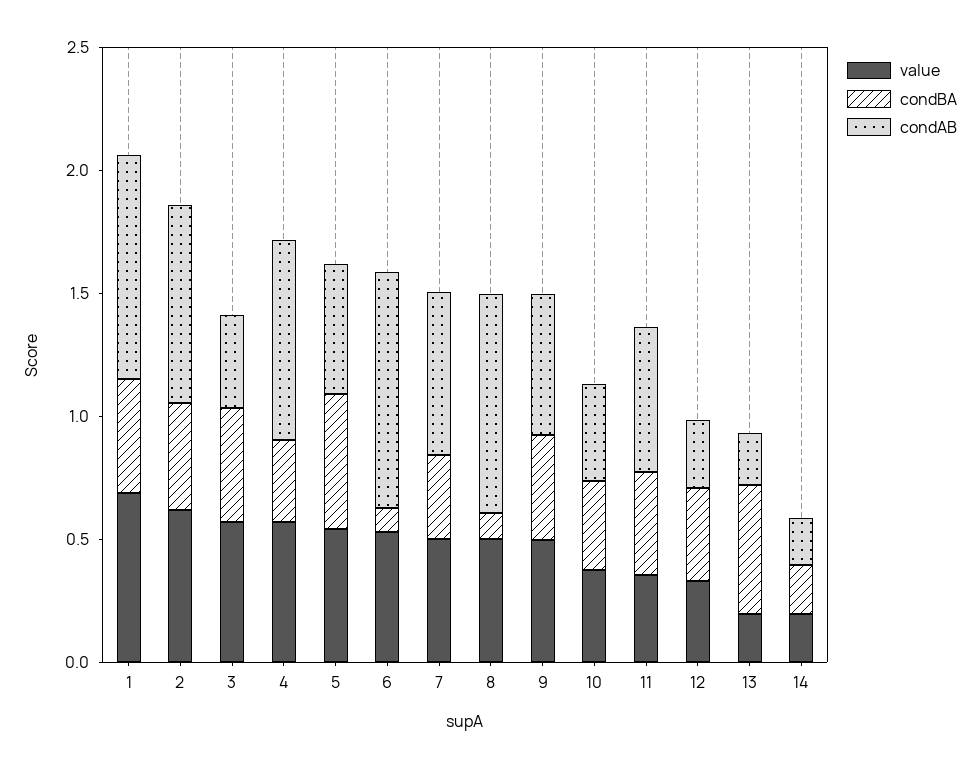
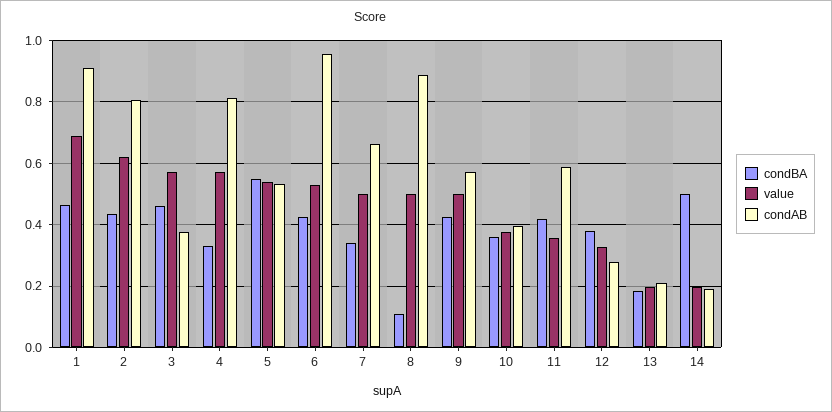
  {
    "value": {
      "1": 0.68,
      "2": 0.62,
      "3": 0.58,
      "4": 0.58,
      "5": 0.54,
      "6": 0.52,
      "7": 0.5,
      "8": 0.5,
      "9": 0.5,
      "10": 0.38,
      "11": 0.36,
      "12": 0.32,
      "13": 0.2,
      "14": 0.2
    },
    "condBA": {
      "1": 0.46,
      "2": 0.44,
      "3": 0.46,
      "4": 0.34,
      "5": 0.54,
-     "6": 0.1,
+     "6": 0.42,
      "7": 0.34,
      "8": 0.1,
      "9": 0.42,
      "10": 0.36,
      "11": 0.42,
      "12": 0.38,
-     "13": 0.5,
+     "13": 0.18,
-     "14": 0.2
+     "14": 0.5
    },
    "condAB": {
      "1": 0.9,
      "2": 0.8,
      "3": 0.38,
      "4": 0.82,
      "5": 0.54,
      "6": 0.96,
      "7": 0.66,
      "8": 0.88,
      "9": 0.58,
      "10": 0.4,
      "11": 0.58,
      "12": 0.28,
      "13": 0.22,
      "14": 0.2
    }
  }

